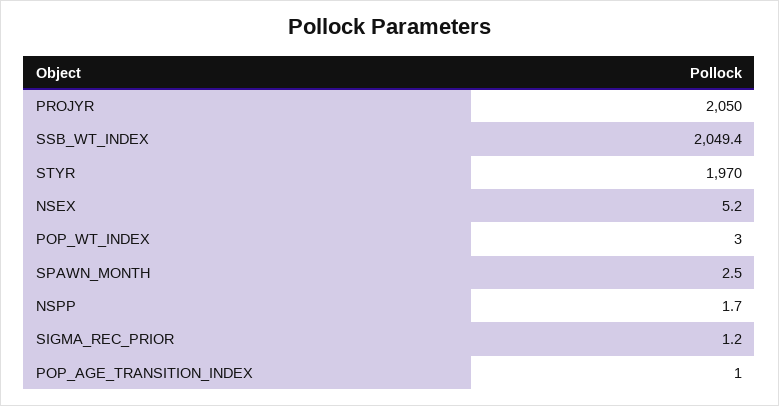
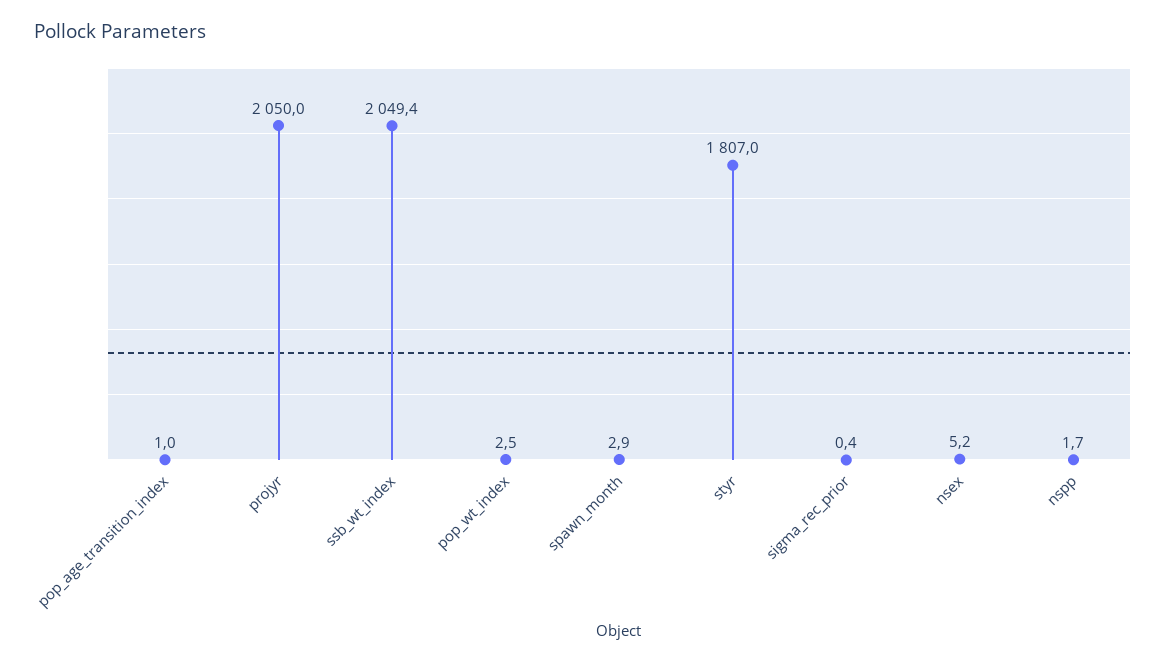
  {
    "PROJYR": 2050,
    "SSB_WT_INDEX": 2049.4,
-   "STYR": 1970,
+   "STYR": 1807,
    "NSEX": 5.2,
-   "POP_WT_INDEX": 3,
+   "POP_WT_INDEX": 2.5,
-   "SPAWN_MONTH": 2.5,
+   "SPAWN_MONTH": 2.9,
    "NSPP": 1.7,
-   "SIGMA_REC_PRIOR": 1.2,
+   "SIGMA_REC_PRIOR": 0.4,
    "POP_AGE_TRANSITION_INDEX": 1
  }

